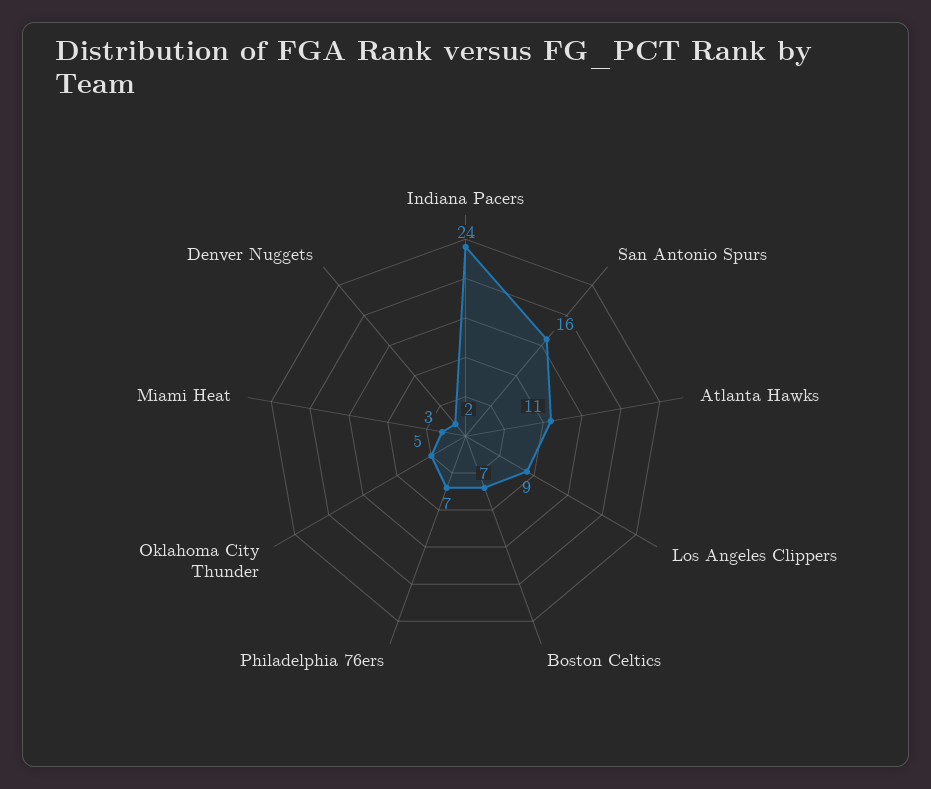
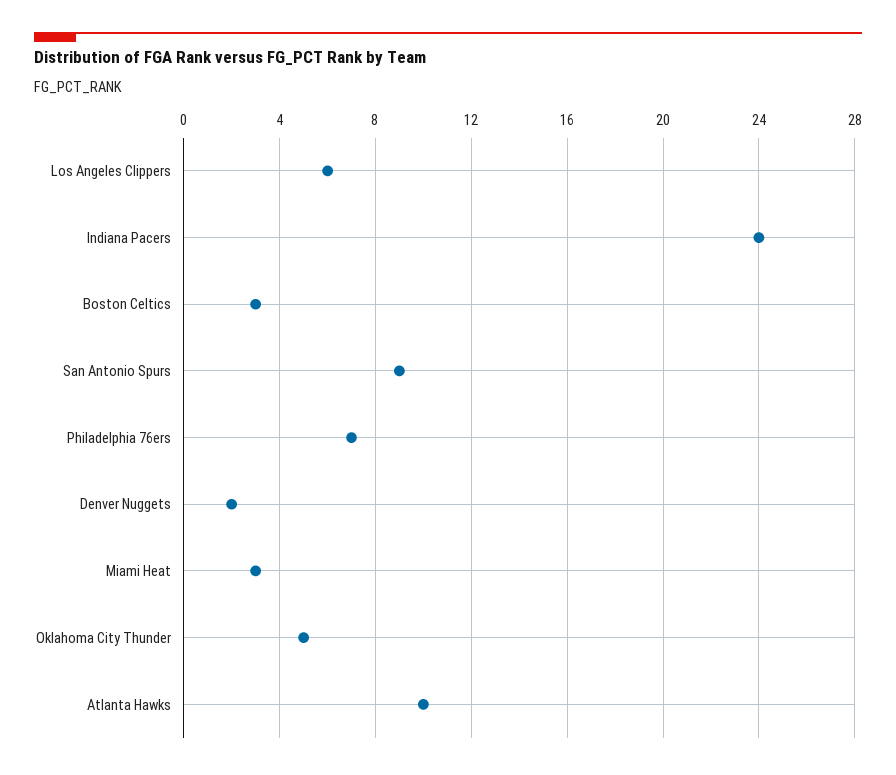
  {
    "Indiana Pacers": 24,
-   "San Antonio Spurs": 16,
+   "San Antonio Spurs": 9,
-   "Atlanta Hawks": 11,
+   "Atlanta Hawks": 10,
-   "Los Angeles Clippers": 9,
+   "Los Angeles Clippers": 6,
-   "Boston Celtics": 7,
+   "Boston Celtics": 3,
    "Philadelphia 76ers": 7,
    "Oklahoma City Thunder": 5,
    "Miami Heat": 3,
    "Denver Nuggets": 2
  }

